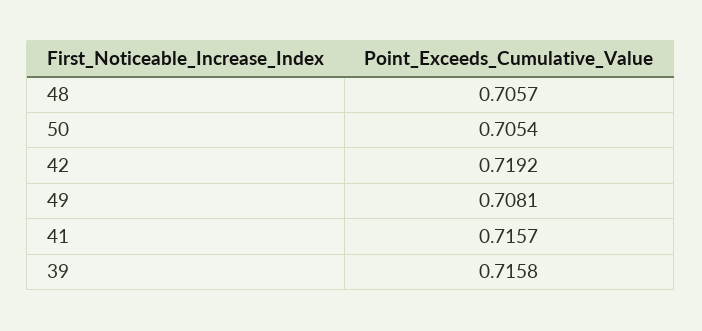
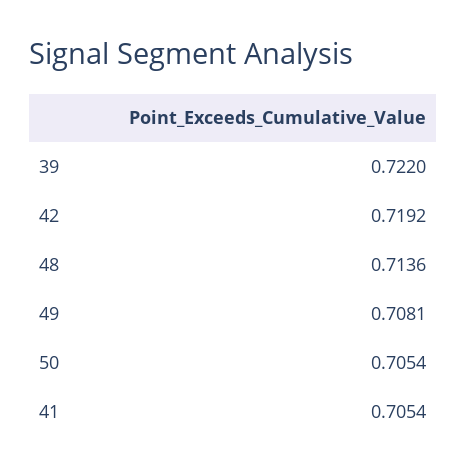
  {
-   "48": 0.7057,
+   "48": 0.7136,
    "50": 0.7054,
    "42": 0.7192,
    "49": 0.7081,
-   "41": 0.7157,
+   "41": 0.7054,
-   "39": 0.7158
+   "39": 0.722
  }

